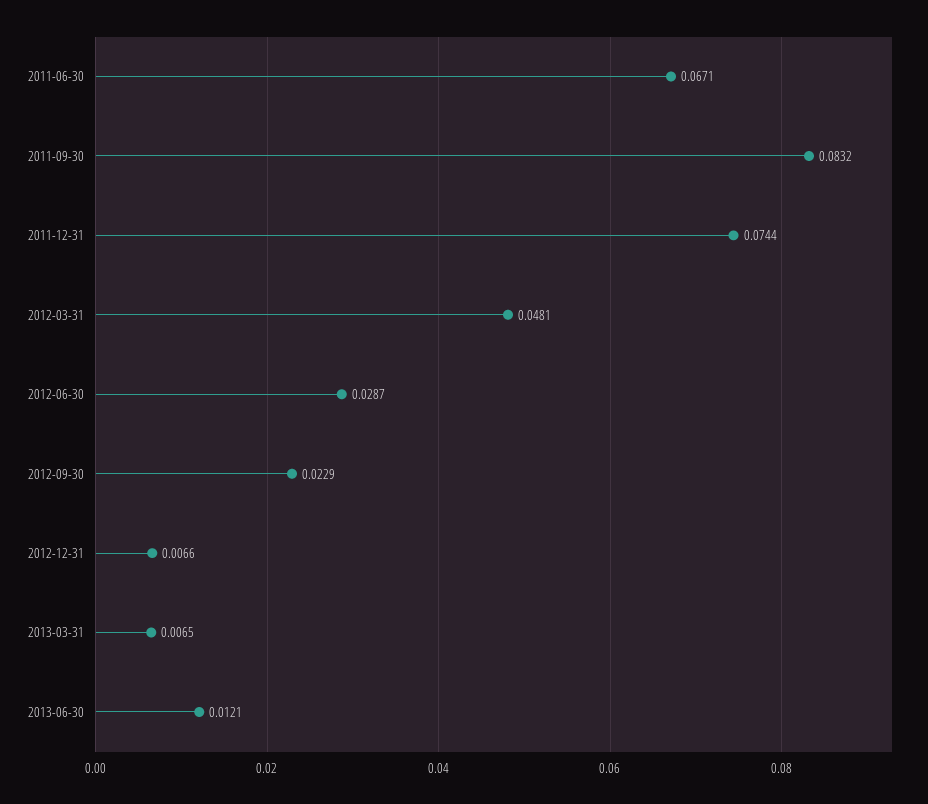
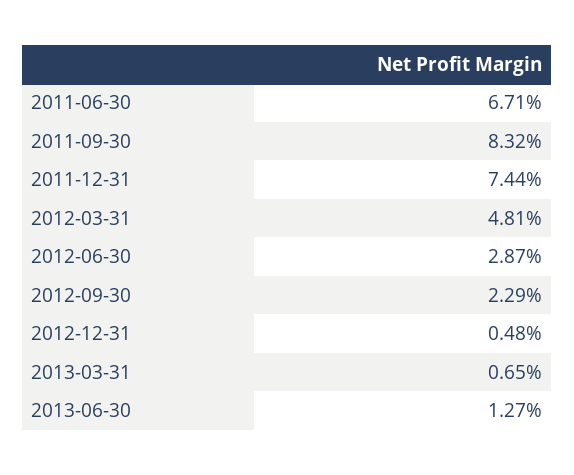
  {
    "2011-06-30": 0.0671,
    "2011-09-30": 0.0832,
    "2011-12-31": 0.0744,
    "2012-03-31": 0.0481,
    "2012-06-30": 0.0287,
    "2012-09-30": 0.0229,
-   "2012-12-31": 0.0066,
+   "2012-12-31": 0.0048,
    "2013-03-31": 0.0065,
-   "2013-06-30": 0.0121
+   "2013-06-30": 0.0127
  }

